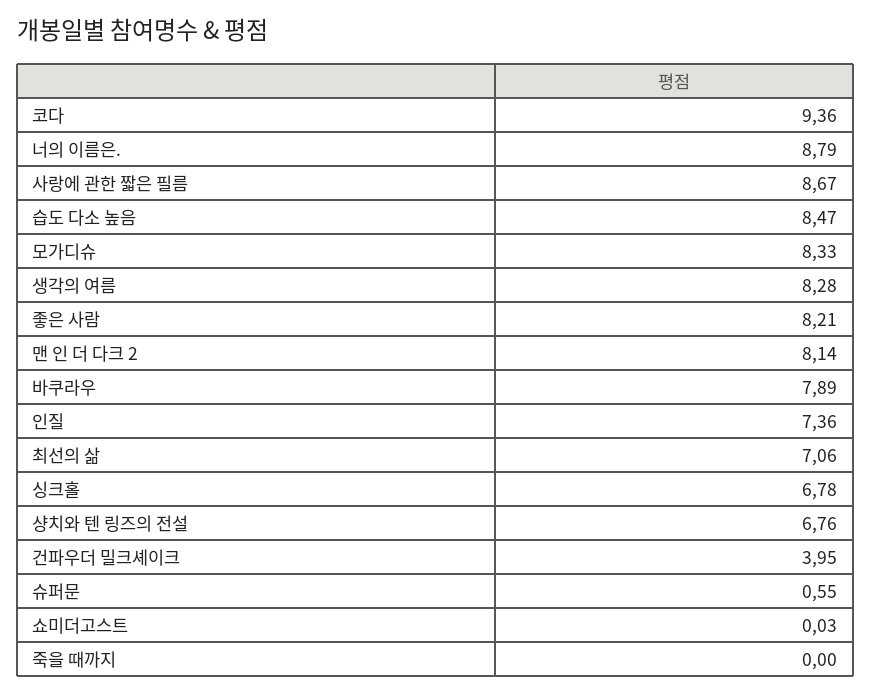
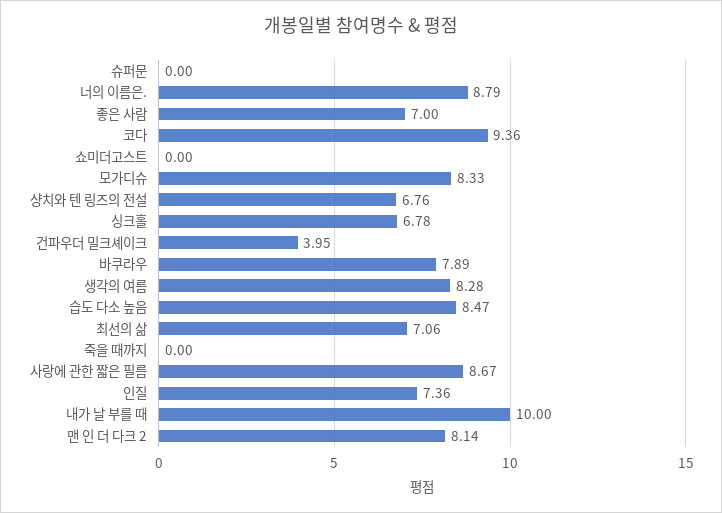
  {
    "코다": 9.36,
    "너의 이름은.": 8.79,
    "사랑에 관한 짧은 필름": 8.67,
    "습도 다소 높음": 8.47,
    "모가디슈": 8.33,
    "생각의 여름": 8.28,
-   "좋은 사람": 8.21,
+   "좋은 사람": 7,
    "맨 인 더 다크 2": 8.14,
    "바쿠라우": 7.89,
    "인질": 7.36,
    "최선의 삶": 7.06,
    "싱크홀": 6.78,
    "샹치와 텐 링즈의 전설": 6.76,
    "건파우더 밀크셰이크": 3.95,
-   "슈퍼문": 0.55,
+   "슈퍼문": 0,
-   "쇼미더고스트": 0.03,
+   "쇼미더고스트": 0,
-   "죽을 때까지": 0
+   "죽을 때까지": 0,
+   "내가 날 부를 때": 10
  }

